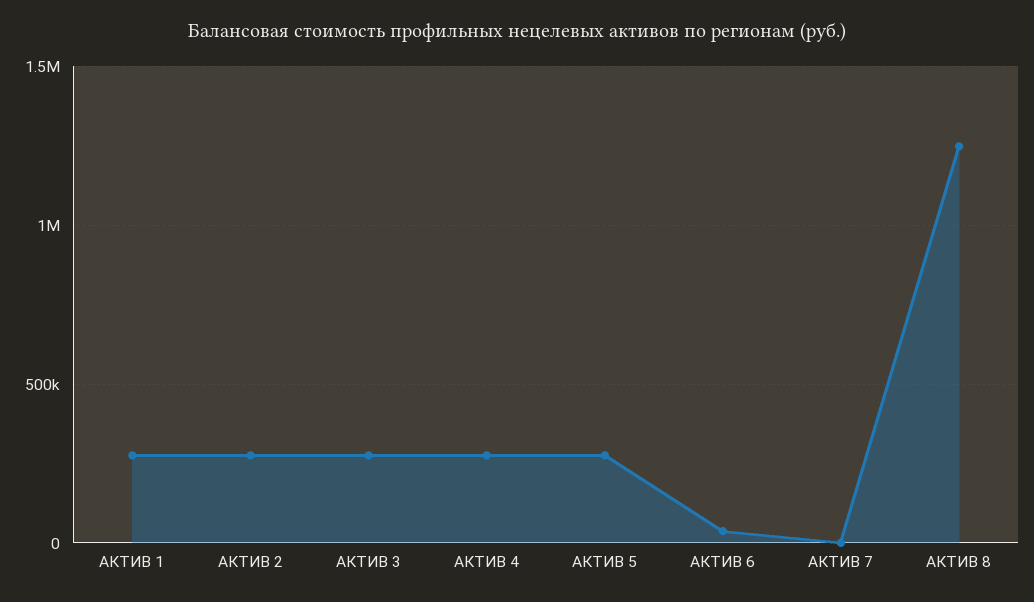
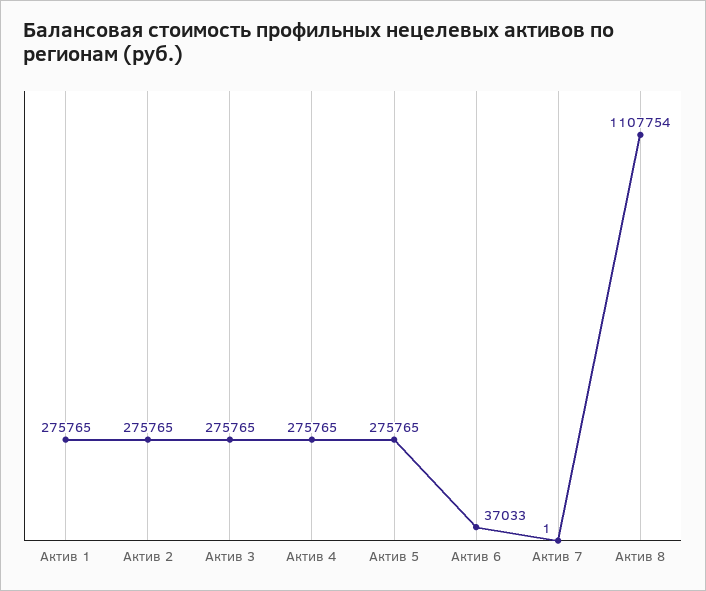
  {
    "АКТИВ 1": 275765,
    "АКТИВ 2": 275765,
    "АКТИВ 3": 275765,
    "АКТИВ 4": 275765,
    "АКТИВ 5": 275765,
    "АКТИВ 6": 37033,
    "АКТИВ 7": 1,
-   "АКТИВ 8": 1250000
+   "АКТИВ 8": 1107754
  }

